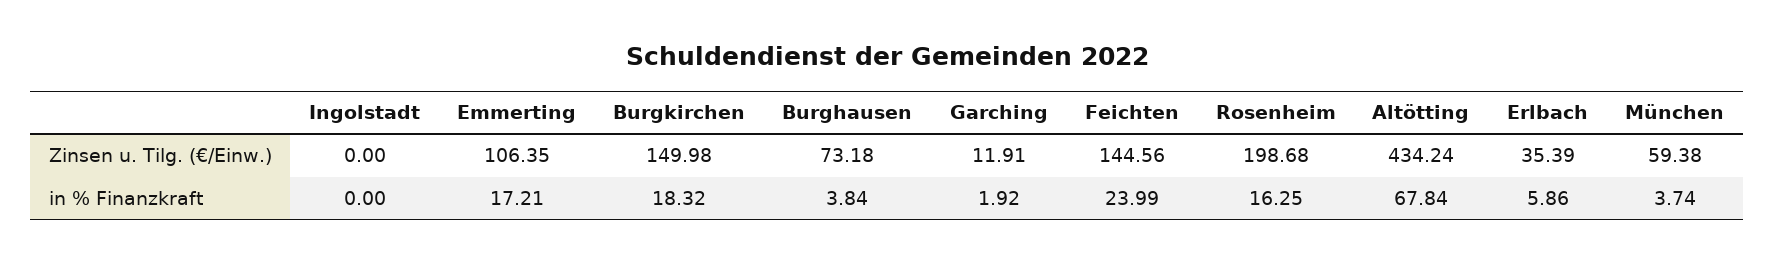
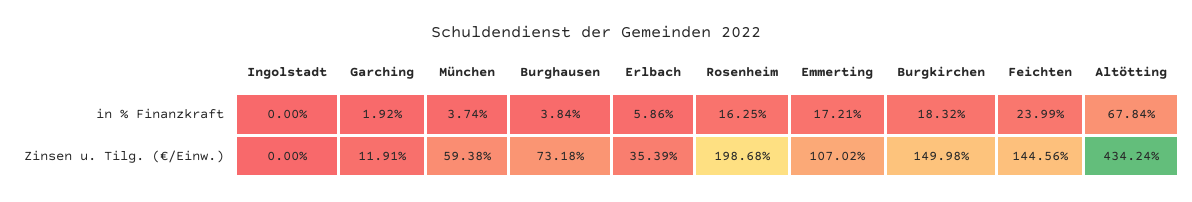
  {
    "Ingolstadt": {
      "Zinsen u. Tilg. (€/Einw.)": 0,
      "in % Finanzkraft": 0
    },
    "Emmerting": {
-     "Zinsen u. Tilg. (€/Einw.)": 106.35,
+     "Zinsen u. Tilg. (€/Einw.)": 107.02,
      "in % Finanzkraft": 17.21
    },
    "Burgkirchen": {
      "Zinsen u. Tilg. (€/Einw.)": 149.98,
      "in % Finanzkraft": 18.32
    },
    "Burghausen": {
      "Zinsen u. Tilg. (€/Einw.)": 73.18,
      "in % Finanzkraft": 3.84
    },
    "Garching": {
      "Zinsen u. Tilg. (€/Einw.)": 11.91,
      "in % Finanzkraft": 1.92
    },
    "Feichten": {
      "Zinsen u. Tilg. (€/Einw.)": 144.56,
      "in % Finanzkraft": 23.99
    },
    "Rosenheim": {
      "Zinsen u. Tilg. (€/Einw.)": 198.68,
      "in % Finanzkraft": 16.25
    },
    "Altötting": {
      "Zinsen u. Tilg. (€/Einw.)": 434.24,
      "in % Finanzkraft": 67.84
    },
    "Erlbach": {
      "Zinsen u. Tilg. (€/Einw.)": 35.39,
      "in % Finanzkraft": 5.86
    },
    "München": {
      "Zinsen u. Tilg. (€/Einw.)": 59.38,
      "in % Finanzkraft": 3.74
    }
  }

